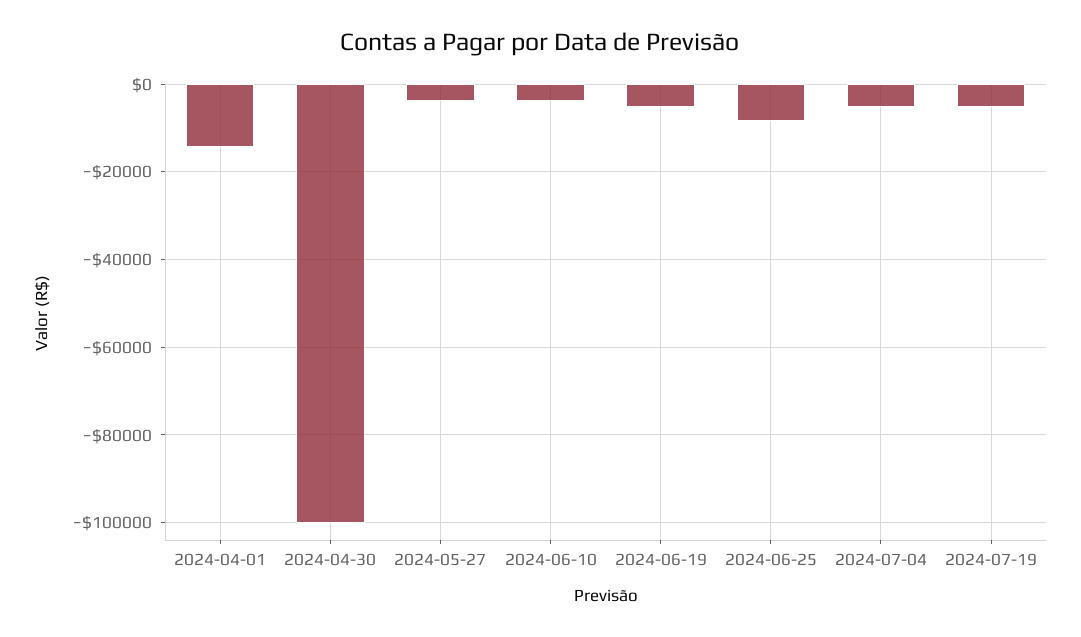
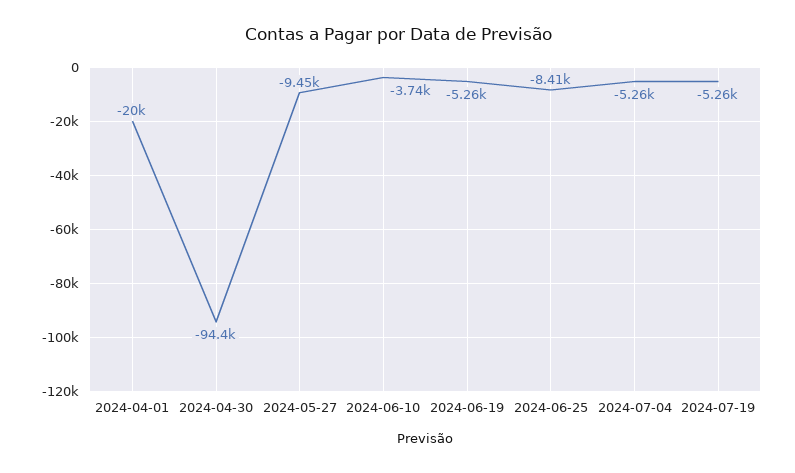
  {
-   "2024-04-01": -14000,
+   "2024-04-01": -20000,
-   "2024-04-30": -100000,
+   "2024-04-30": -94400,
-   "2024-05-27": -4000,
+   "2024-05-27": -9450,
    "2024-06-10": -3740,
    "2024-06-19": -5260,
    "2024-06-25": -8410,
    "2024-07-04": -5260,
    "2024-07-19": -5260
  }

